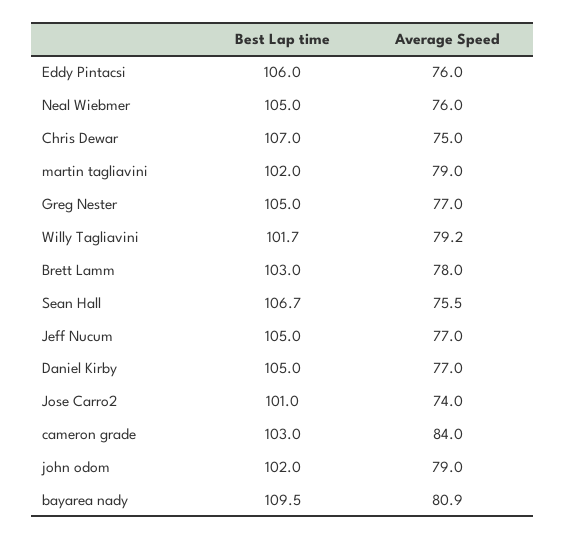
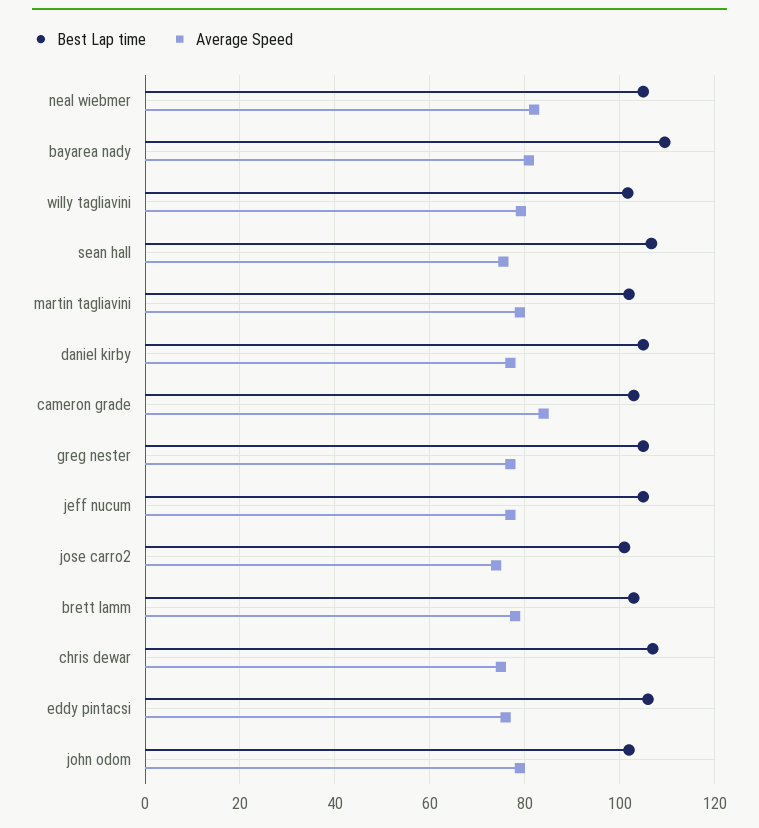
  {
    "Best Lap time": {
      "Eddy Pintacsi": 106,
      "Neal Wiebmer": 105,
      "Chris Dewar": 107,
      "martin tagliavini": 102,
      "Greg Nester": 105,
      "Willy Tagliavini": 101.7,
      "Brett Lamm": 103,
      "Sean Hall": 106.7,
      "Jeff Nucum": 105,
      "Daniel Kirby": 105,
      "Jose Carro2": 101,
      "cameron grade": 103,
      "john odom": 102,
      "bayarea nady": 109.5
    },
    "Average Speed": {
      "Eddy Pintacsi": 76,
-     "Neal Wiebmer": 76,
+     "Neal Wiebmer": 82,
      "Chris Dewar": 75,
      "martin tagliavini": 79,
      "Greg Nester": 77,
      "Willy Tagliavini": 79.2,
      "Brett Lamm": 78,
      "Sean Hall": 75.5,
      "Jeff Nucum": 77,
      "Daniel Kirby": 77,
      "Jose Carro2": 74,
      "cameron grade": 84,
      "john odom": 79,
      "bayarea nady": 80.9
    }
  }

